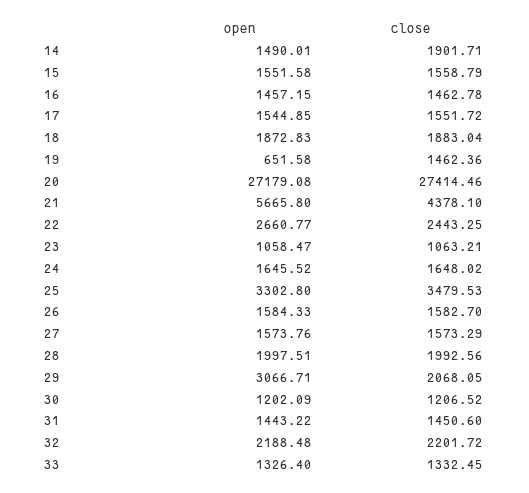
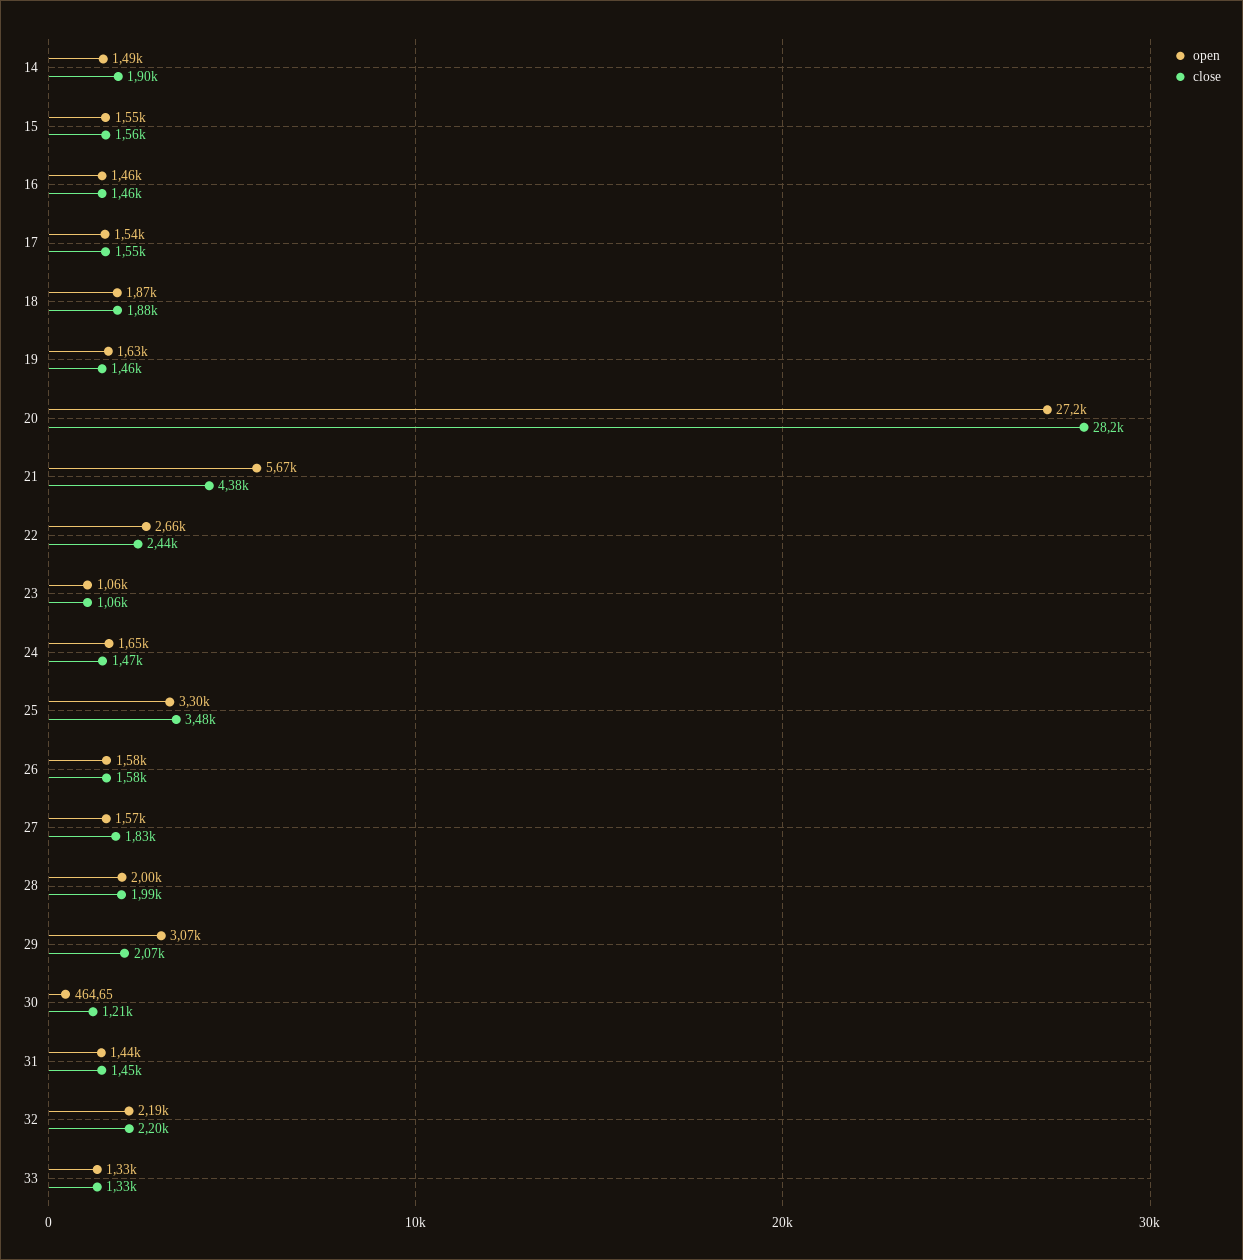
  {
    "open": {
      "14": 1490.01,
      "15": 1551.58,
      "16": 1457.15,
      "17": 1544.85,
      "18": 1872.83,
-     "19": 651.58,
+     "19": 1630,
      "20": 27179.08,
      "21": 5665.8,
      "22": 2660.77,
      "23": 1058.47,
      "24": 1645.52,
      "25": 3302.8,
      "26": 1584.33,
      "27": 1573.76,
      "28": 1997.51,
      "29": 3066.71,
-     "30": 1202.09,
+     "30": 464.65,
      "31": 1443.22,
      "32": 2188.48,
      "33": 1326.4
    },
    "close": {
      "14": 1901.71,
      "15": 1558.79,
      "16": 1462.78,
      "17": 1551.72,
      "18": 1883.04,
      "19": 1462.36,
-     "20": 27414.46,
+     "20": 28200,
      "21": 4378.1,
      "22": 2443.25,
      "23": 1063.21,
-     "24": 1648.02,
+     "24": 1470,
      "25": 3479.53,
      "26": 1582.7,
-     "27": 1573.29,
+     "27": 1830,
      "28": 1992.56,
      "29": 2068.05,
      "30": 1206.52,
      "31": 1450.6,
      "32": 2201.72,
      "33": 1332.45
    }
  }

